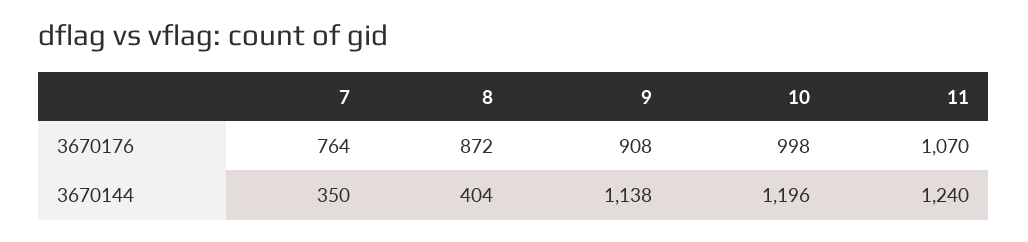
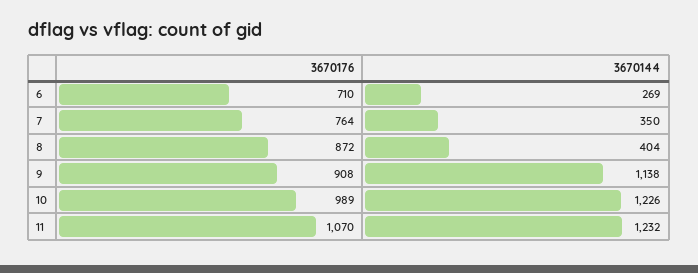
  {
    "7": {
      "3670176": 764,
      "3670144": 350
    },
    "8": {
      "3670176": 872,
      "3670144": 404
    },
    "9": {
      "3670176": 908,
      "3670144": 1138
    },
    "10": {
-     "3670176": 998,
+     "3670176": 989,
-     "3670144": 1196
+     "3670144": 1226
    },
    "11": {
      "3670176": 1070,
-     "3670144": 1240
+     "3670144": 1232
-   }
+   },
+   "6": {
+     "3670176": 710,
+     "3670144": 269
+   }
  }

